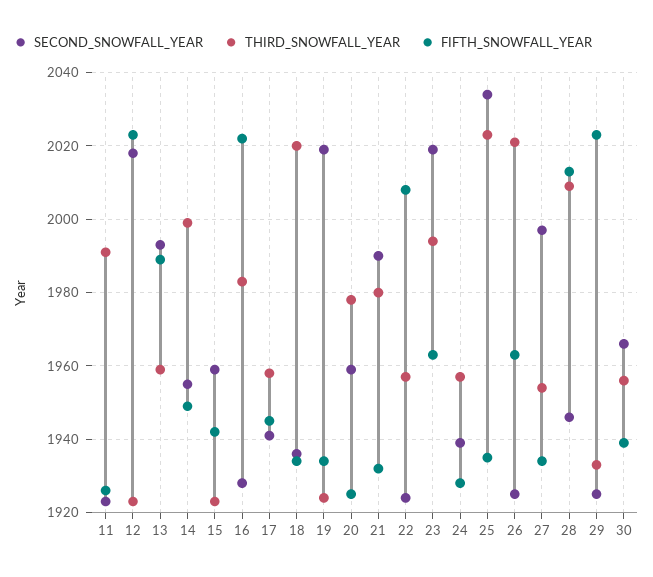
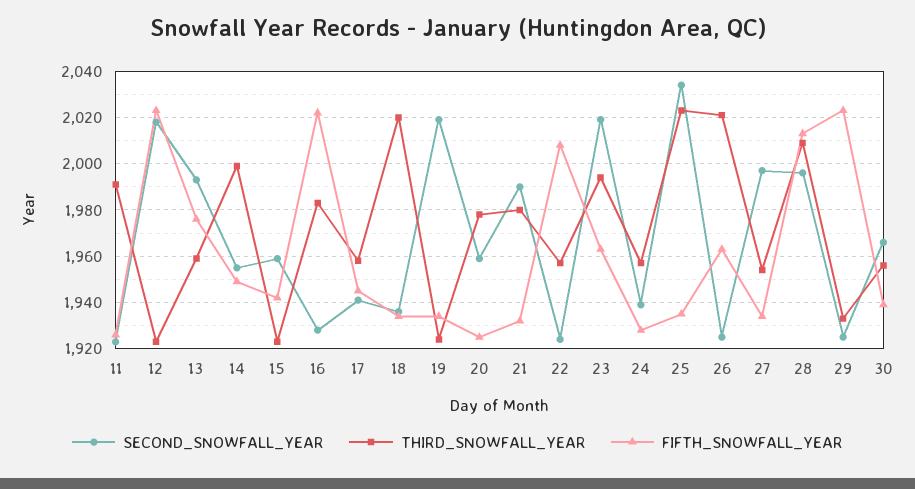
  {
    "SECOND_SNOWFALL_YEAR": {
      "11": 1925,
      "12": 2020,
      "13": 1995,
      "14": 1955,
      "15": 1960,
      "16": 1930,
      "17": 1940,
      "18": 1935,
      "19": 2020,
      "20": 1960,
      "21": 1990,
      "22": 1925,
      "23": 2020,
      "24": 1940,
      "25": 2035,
      "26": 1925,
      "27": 1995,
-     "28": 1945,
+     "28": 1995,
      "29": 1925,
      "30": 1965
    },
    "THIRD_SNOWFALL_YEAR": {
      "11": 1990,
      "12": 1925,
      "13": 1960,
      "14": 2000,
      "15": 1925,
      "16": 1985,
      "17": 1960,
      "18": 2020,
      "19": 1925,
      "20": 1980,
      "21": 1980,
      "22": 1955,
      "23": 1995,
      "24": 1955,
      "25": 2025,
      "26": 2020,
      "27": 1955,
      "28": 2010,
      "29": 1935,
      "30": 1955
    },
    "FIFTH_SNOWFALL_YEAR": {
      "11": 1925,
      "12": 2025,
-     "13": 1990,
+     "13": 1975,
      "14": 1950,
      "15": 1940,
      "16": 2020,
      "17": 1945,
      "18": 1935,
      "19": 1935,
      "20": 1925,
      "21": 1930,
      "22": 2010,
      "23": 1965,
      "24": 1930,
      "25": 1935,
      "26": 1965,
      "27": 1935,
      "28": 2015,
      "29": 2025,
      "30": 1940
    }
  }

